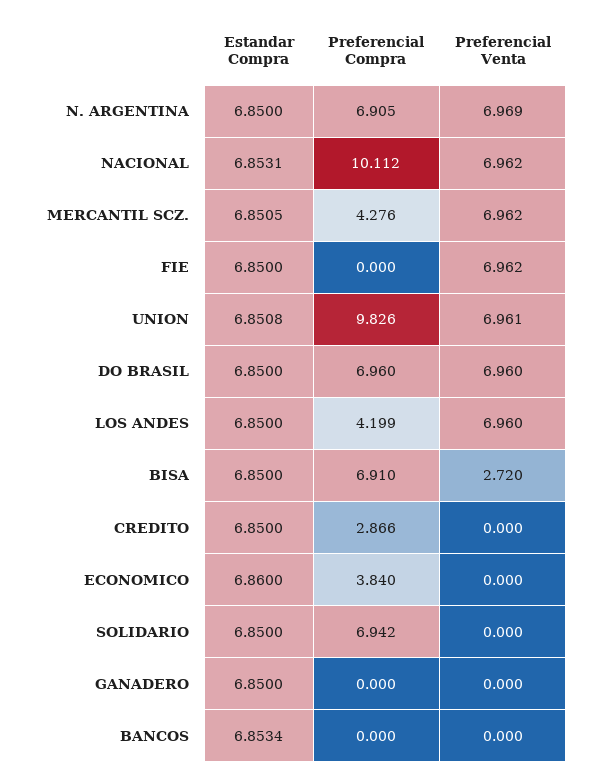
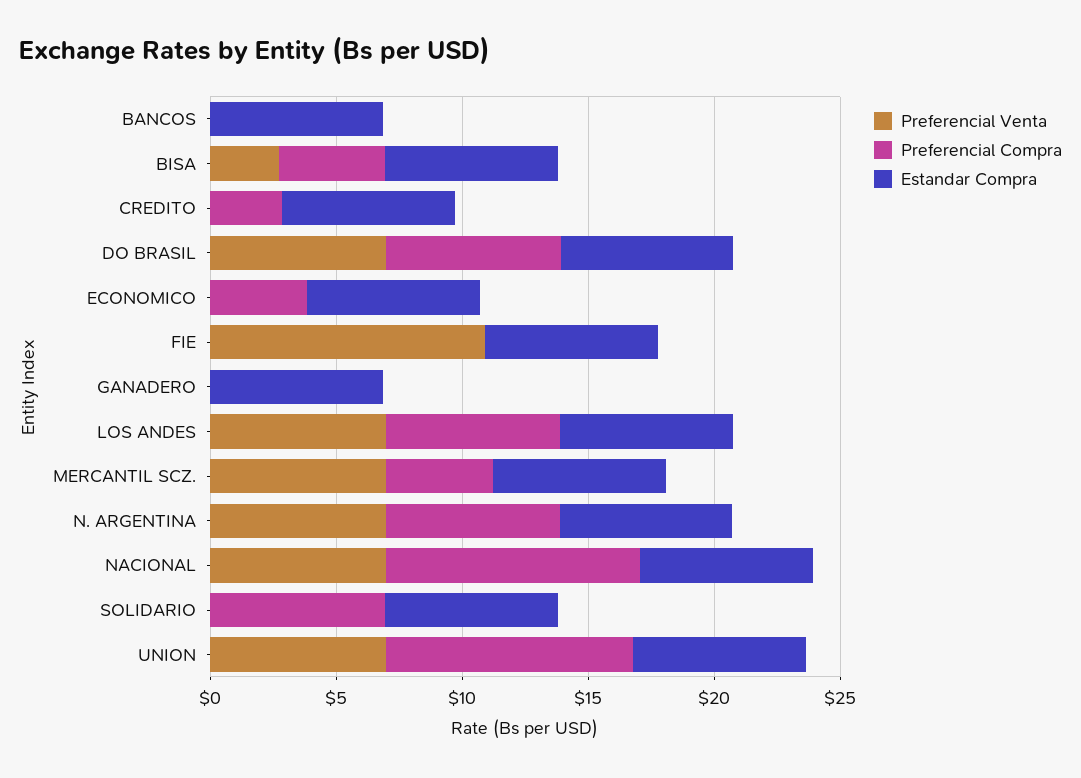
  {
    "Estandar Compra": {
      "N. ARGENTINA": 6.85,
      "NACIONAL": 6.8531,
      "MERCANTIL SCZ.": 6.8505,
      "FIE": 6.85,
      "UNION": 6.8508,
      "DO BRASIL": 6.85,
      "LOS ANDES": 6.85,
      "BISA": 6.85,
      "CREDITO": 6.85,
      "ECONOMICO": 6.86,
      "SOLIDARIO": 6.85,
      "GANADERO": 6.85,
      "BANCOS": 6.8534
    },
    "Preferencial Compra": {
      "N. ARGENTINA": 6.905,
      "NACIONAL": 10.112,
      "MERCANTIL SCZ.": 4.276,
      "FIE": 0,
      "UNION": 9.826,
      "DO BRASIL": 6.96,
-     "LOS ANDES": 4.199,
+     "LOS ANDES": 7,
-     "BISA": 6.91,
+     "BISA": 4,
      "CREDITO": 2.866,
      "ECONOMICO": 3.84,
      "SOLIDARIO": 6.942,
      "GANADERO": 0,
      "BANCOS": 0
    },
    "Preferencial Venta": {
      "N. ARGENTINA": 6.969,
      "NACIONAL": 6.962,
      "MERCANTIL SCZ.": 6.962,
-     "FIE": 6.962,
+     "FIE": 11,
      "UNION": 6.961,
      "DO BRASIL": 6.96,
      "LOS ANDES": 6.96,
      "BISA": 2.72,
      "CREDITO": 0,
      "ECONOMICO": 0,
      "SOLIDARIO": 0,
      "GANADERO": 0,
      "BANCOS": 0
    }
  }

